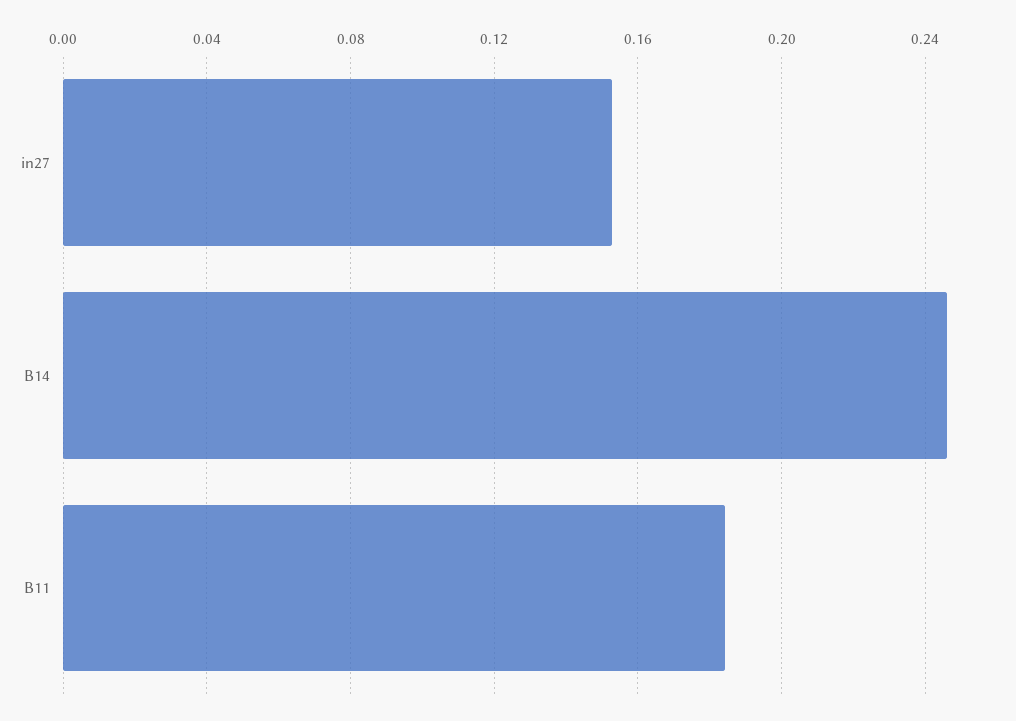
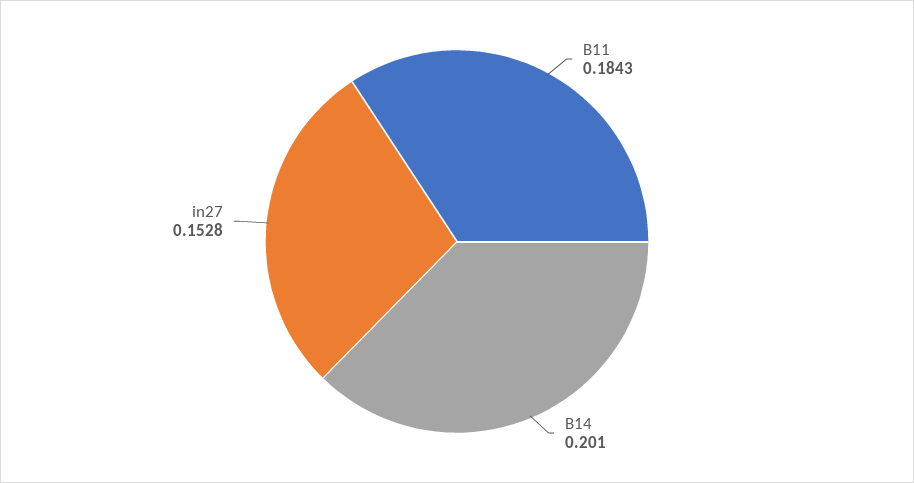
  {
    "in27": 0.1528,
-   "B14": 0.245,
+   "B14": 0.201,
    "B11": 0.1843
  }

